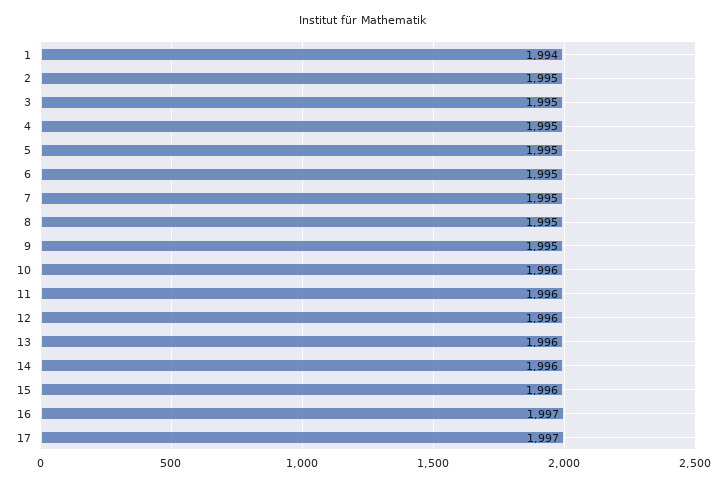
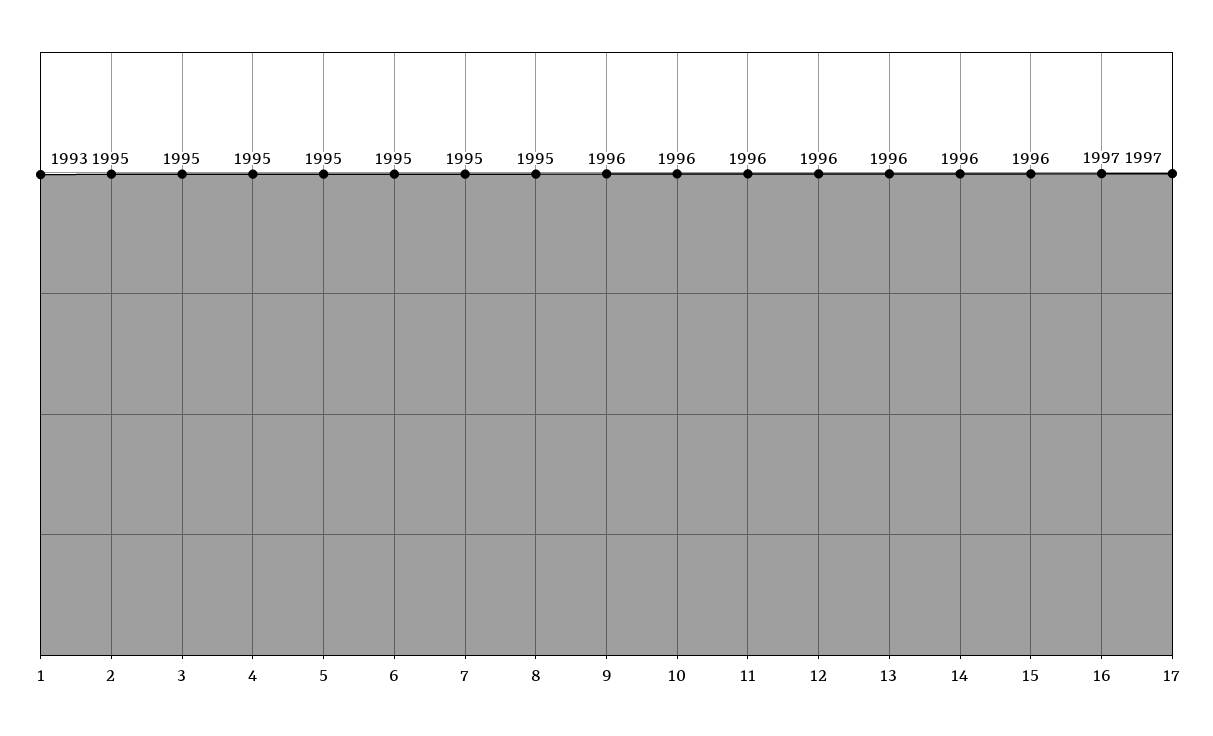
  {
-   "1": 1994,
+   "1": 1993,
    "2": 1995,
    "3": 1995,
    "4": 1995,
    "5": 1995,
    "6": 1995,
    "7": 1995,
    "8": 1995,
-   "9": 1995,
+   "9": 1996,
    "10": 1996,
    "11": 1996,
    "12": 1996,
    "13": 1996,
    "14": 1996,
    "15": 1996,
    "16": 1997,
    "17": 1997
  }

